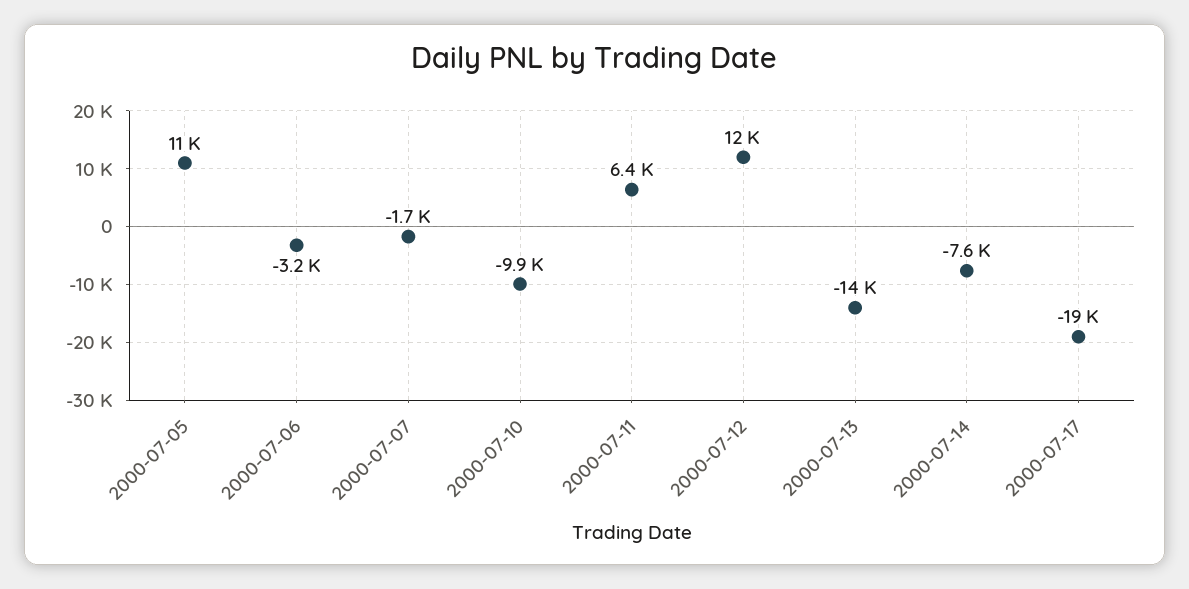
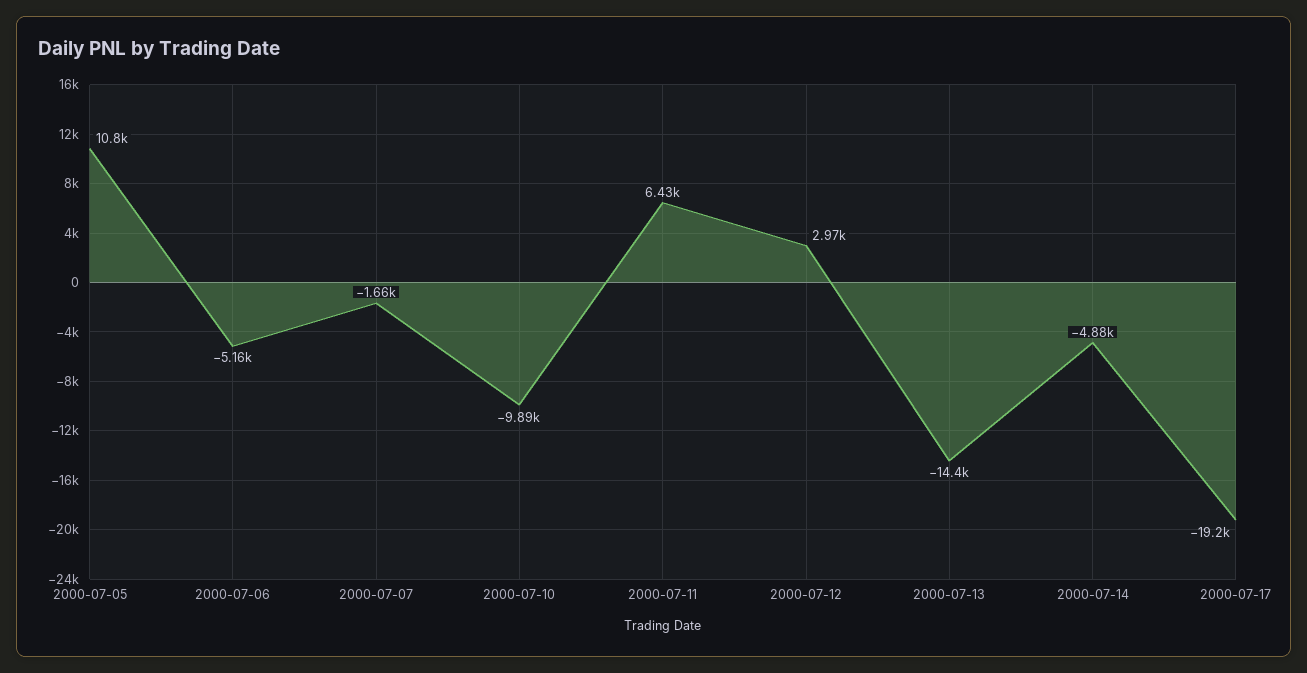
  {
    "2000-07-05": 10800,
-   "2000-07-06": -3200,
+   "2000-07-06": -5160,
    "2000-07-07": -1660,
    "2000-07-10": -9890,
    "2000-07-11": 6430,
-   "2000-07-12": 12000,
+   "2000-07-12": 2970,
    "2000-07-13": -14400,
-   "2000-07-14": -7600,
+   "2000-07-14": -4880,
    "2000-07-17": -19200
  }

